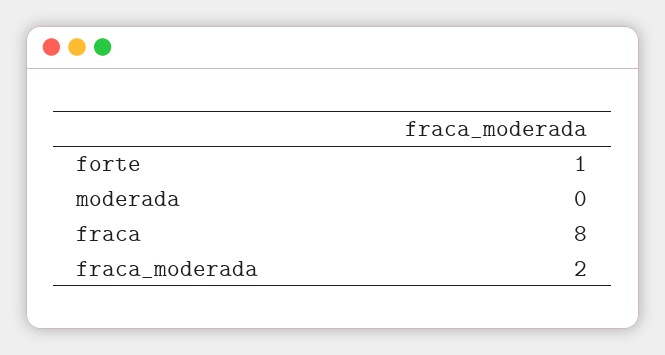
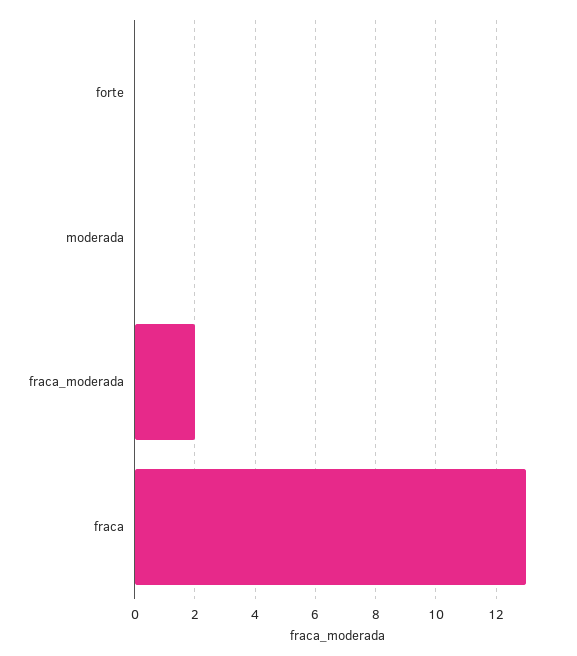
  {
-   "forte": 1,
+   "forte": 0,
    "moderada": 0,
-   "fraca": 8,
+   "fraca": 13,
    "fraca_moderada": 2
  }

